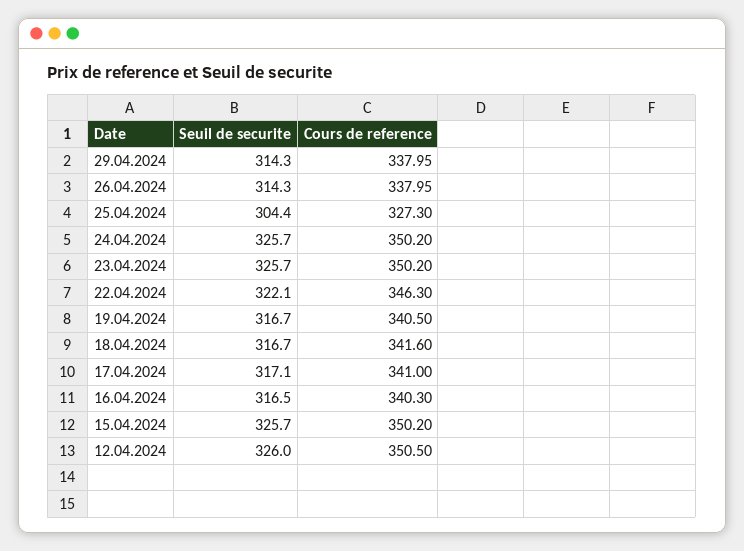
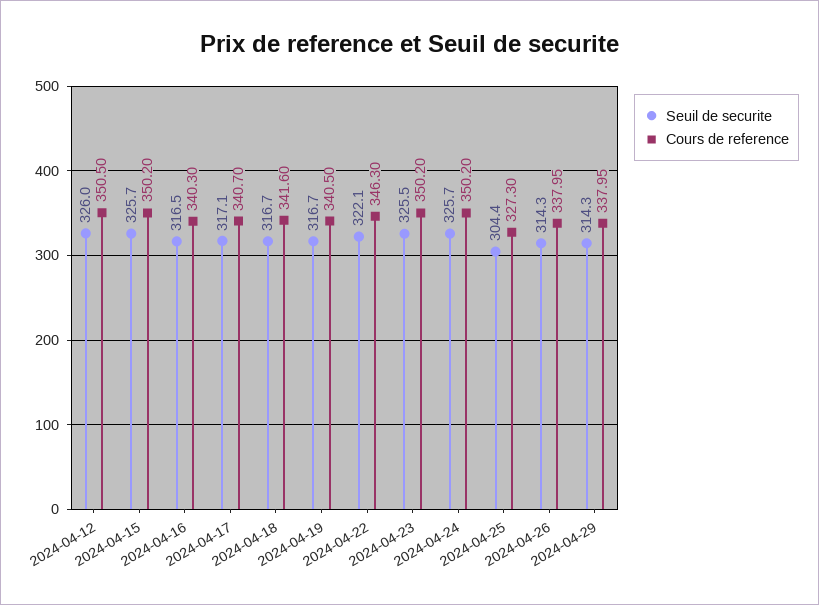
  {
    "Seuil de securite": {
      "29.04.2024": 314.3,
      "26.04.2024": 314.3,
      "25.04.2024": 304.4,
      "24.04.2024": 325.7,
-     "23.04.2024": 325.7,
+     "23.04.2024": 325.5,
      "22.04.2024": 322.1,
      "19.04.2024": 316.7,
      "18.04.2024": 316.7,
      "17.04.2024": 317.1,
      "16.04.2024": 316.5,
      "15.04.2024": 325.7,
      "12.04.2024": 326
    },
    "Cours de reference": {
      "29.04.2024": 337.95,
      "26.04.2024": 337.95,
      "25.04.2024": 327.3,
      "24.04.2024": 350.2,
      "23.04.2024": 350.2,
      "22.04.2024": 346.3,
      "19.04.2024": 340.5,
      "18.04.2024": 341.6,
-     "17.04.2024": 341,
+     "17.04.2024": 340.7,
      "16.04.2024": 340.3,
      "15.04.2024": 350.2,
      "12.04.2024": 350.5
    }
  }

